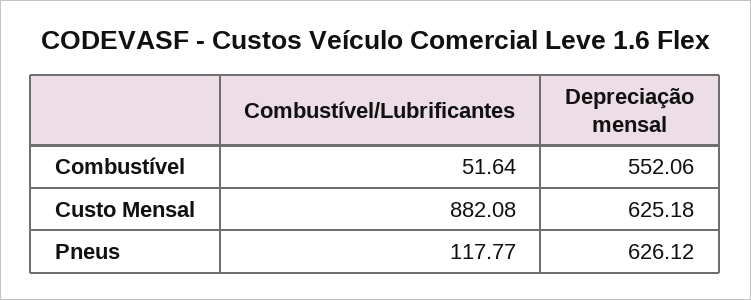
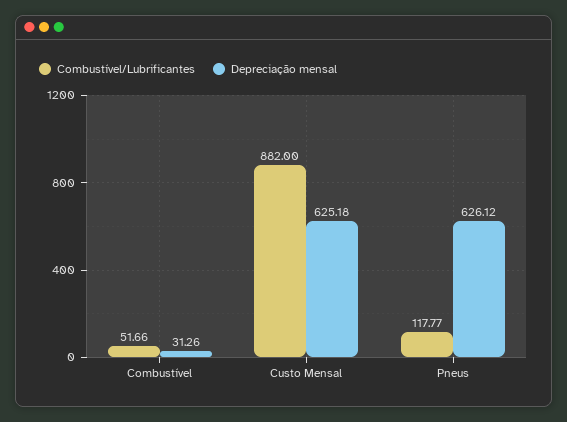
  {
    "Combustível/Lubrificantes": {
-     "Combustível": 51.64,
+     "Combustível": 51.66,
-     "Custo Mensal": 882.08,
+     "Custo Mensal": 882,
      "Pneus": 117.77
    },
    "Depreciação mensal": {
-     "Combustível": 552.06,
+     "Combustível": 31.26,
      "Custo Mensal": 625.18,
      "Pneus": 626.12
    }
  }

